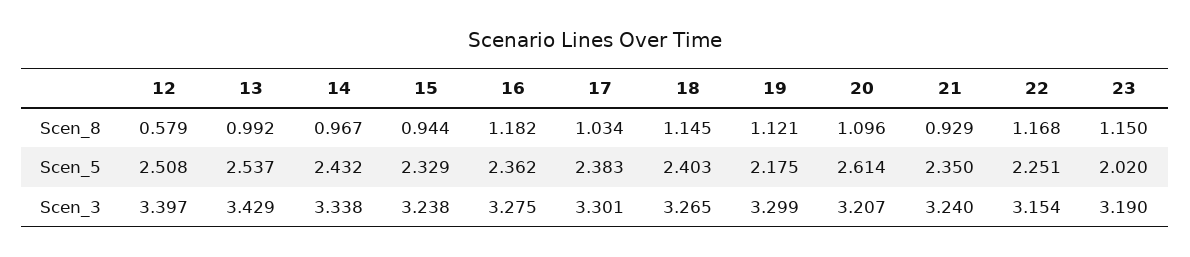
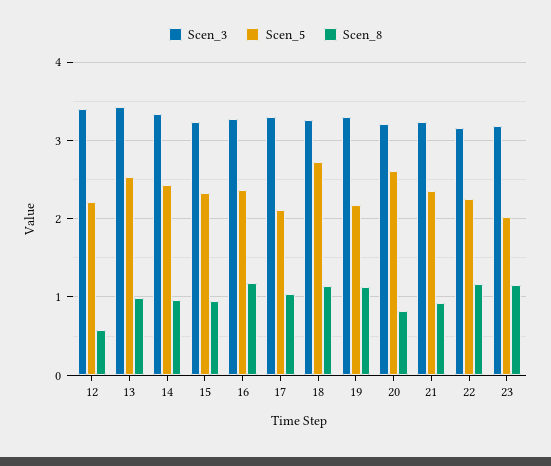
  {
    "Scen_8": {
      "12": 0.579,
      "13": 0.992,
      "14": 0.967,
      "15": 0.944,
      "16": 1.182,
      "17": 1.034,
      "18": 1.145,
      "19": 1.121,
-     "20": 1.096,
+     "20": 0.8,
      "21": 0.929,
      "22": 1.168,
      "23": 1.15
    },
    "Scen_5": {
-     "12": 2.508,
+     "12": 2.2,
      "13": 2.537,
      "14": 2.432,
      "15": 2.329,
      "16": 2.362,
-     "17": 2.383,
+     "17": 2.1,
-     "18": 2.403,
+     "18": 2.7,
      "19": 2.175,
      "20": 2.614,
      "21": 2.35,
      "22": 2.251,
      "23": 2.02
    },
    "Scen_3": {
      "12": 3.397,
      "13": 3.429,
      "14": 3.338,
      "15": 3.238,
      "16": 3.275,
      "17": 3.301,
      "18": 3.265,
      "19": 3.299,
      "20": 3.207,
      "21": 3.24,
      "22": 3.154,
      "23": 3.19
    }
  }

